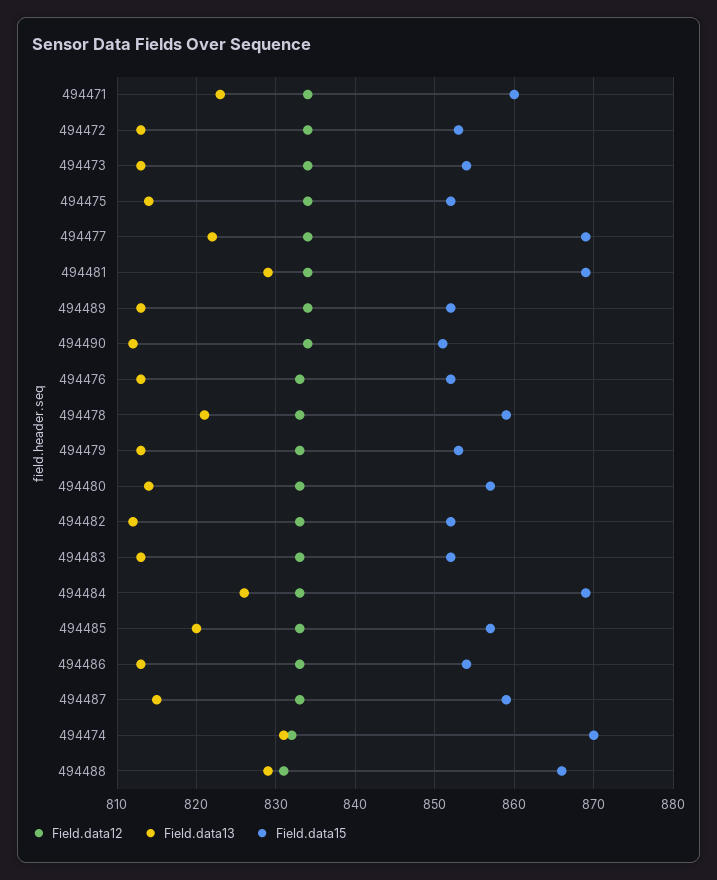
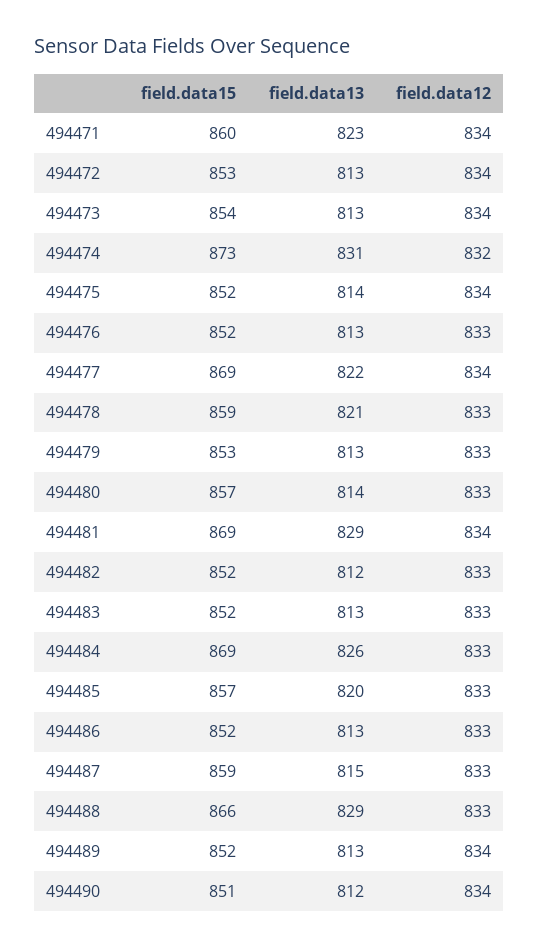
  {
    "Field.data12": {
      "494471": 834,
      "494472": 834,
      "494473": 834,
      "494475": 834,
      "494477": 834,
      "494481": 834,
      "494489": 834,
      "494490": 834,
      "494476": 833,
      "494478": 833,
      "494479": 833,
      "494480": 833,
      "494482": 833,
      "494483": 833,
      "494484": 833,
      "494485": 833,
      "494486": 833,
      "494487": 833,
      "494474": 832,
-     "494488": 831
+     "494488": 833
    },
    "Field.data13": {
      "494471": 823,
      "494472": 813,
      "494473": 813,
      "494475": 814,
      "494477": 822,
      "494481": 829,
      "494489": 813,
      "494490": 812,
      "494476": 813,
      "494478": 821,
      "494479": 813,
      "494480": 814,
      "494482": 812,
      "494483": 813,
      "494484": 826,
      "494485": 820,
      "494486": 813,
      "494487": 815,
      "494474": 831,
      "494488": 829
    },
    "Field.data15": {
      "494471": 860,
      "494472": 853,
      "494473": 854,
      "494475": 852,
      "494477": 869,
      "494481": 869,
      "494489": 852,
      "494490": 851,
      "494476": 852,
      "494478": 859,
      "494479": 853,
      "494480": 857,
      "494482": 852,
      "494483": 852,
      "494484": 869,
      "494485": 857,
-     "494486": 854,
+     "494486": 852,
      "494487": 859,
-     "494474": 870,
+     "494474": 873,
      "494488": 866
    }
  }

